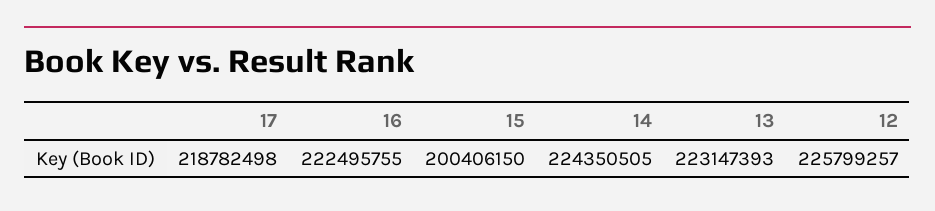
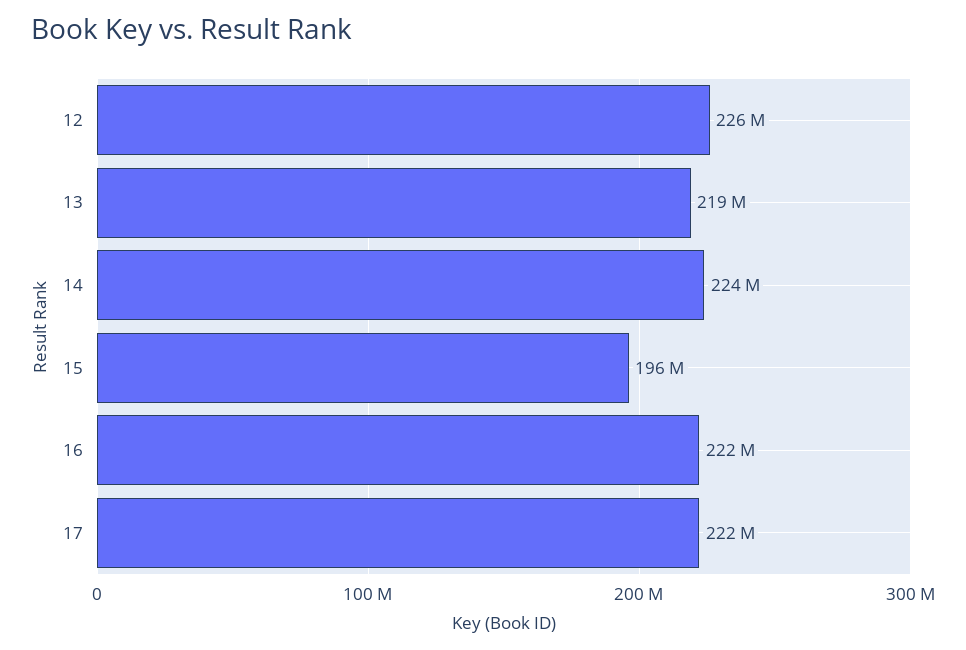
  {
-   "17": 218782498,
+   "17": 222000000,
    "16": 222495755,
-   "15": 200406150,
+   "15": 196000000,
    "14": 224350505,
-   "13": 223147393,
+   "13": 219000000,
    "12": 225799257
  }

